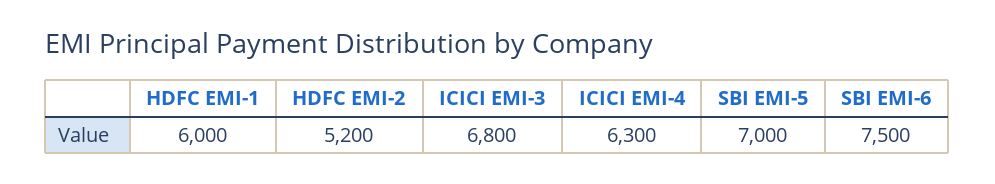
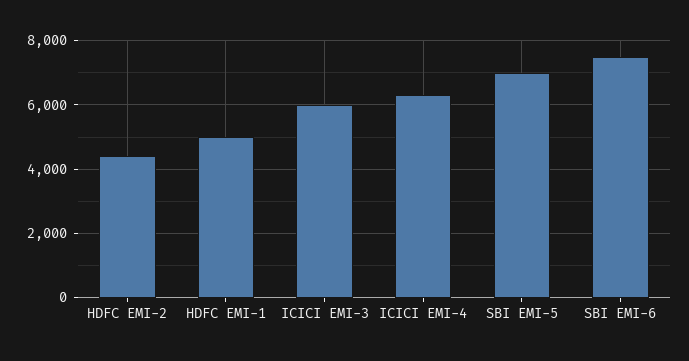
  {
-   "HDFC EMI-1": 6000,
+   "HDFC EMI-1": 5000,
-   "HDFC EMI-2": 5200,
+   "HDFC EMI-2": 4400,
-   "ICICI EMI-3": 6800,
+   "ICICI EMI-3": 6000,
    "ICICI EMI-4": 6300,
    "SBI EMI-5": 7000,
    "SBI EMI-6": 7500
  }

